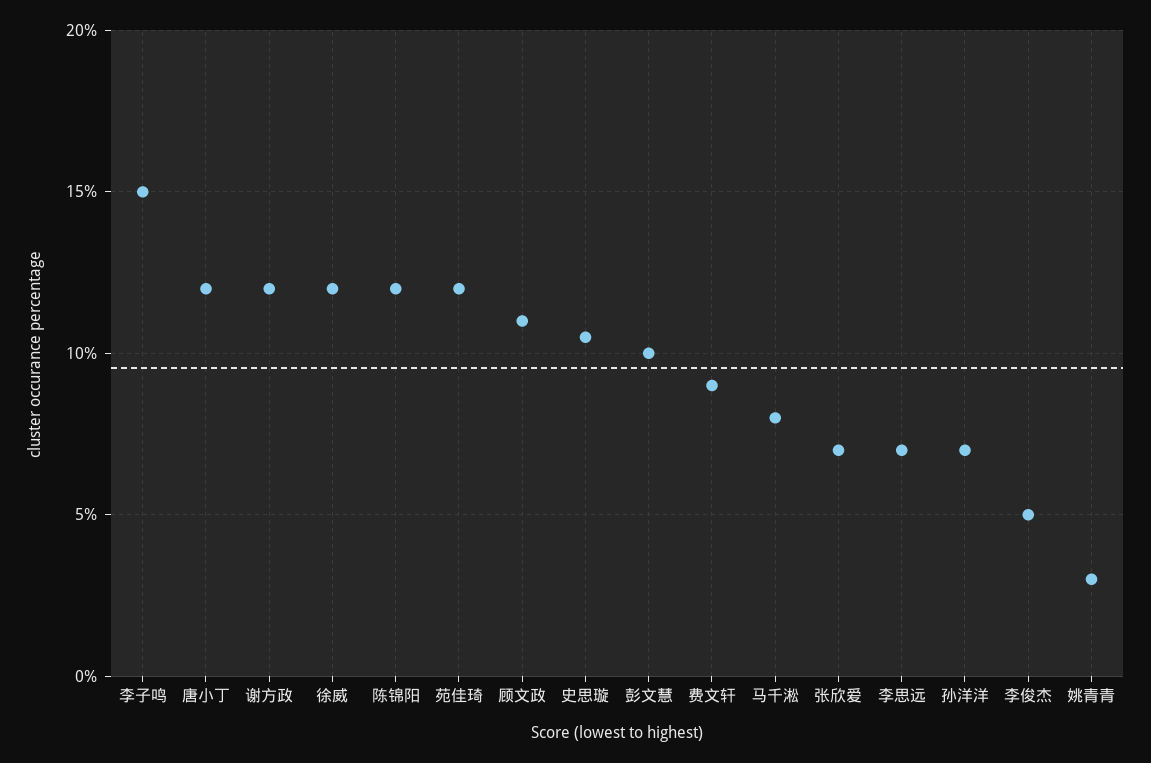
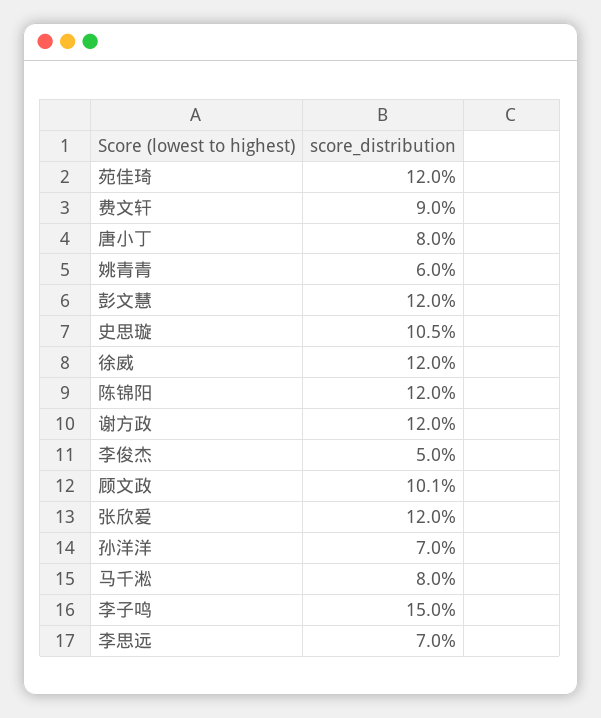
  {
    "李子鸣": 15,
-   "唐小丁": 12,
+   "唐小丁": 8,
    "谢方政": 12,
    "徐威": 12,
    "陈锦阳": 12,
    "苑佳琦": 12,
-   "顾文政": 11,
+   "顾文政": 10.1,
    "史思璇": 10.5,
-   "彭文慧": 10,
+   "彭文慧": 12,
    "费文轩": 9,
    "马千淞": 8,
-   "张欣爱": 7,
+   "张欣爱": 12,
    "李思远": 7,
    "孙洋洋": 7,
    "李俊杰": 5,
-   "姚青青": 3
+   "姚青青": 6
  }

